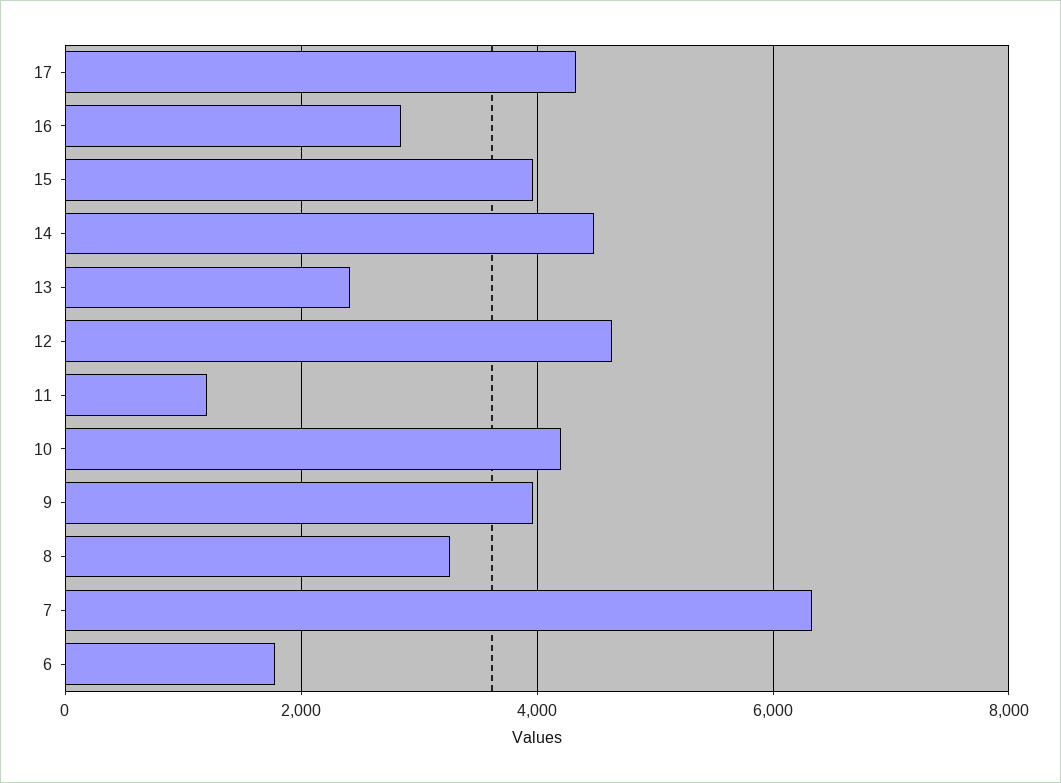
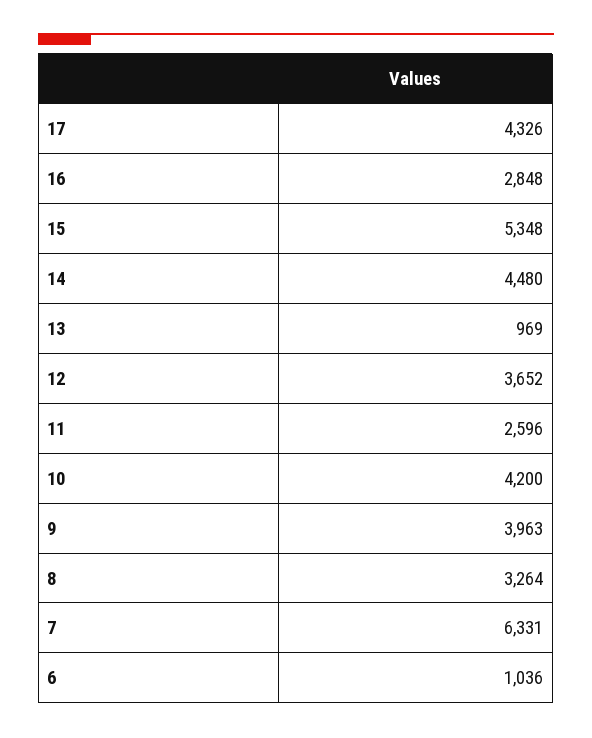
  {
    "17": 4326,
    "16": 2848,
-   "15": 4000,
+   "15": 5348,
    "14": 4480,
-   "13": 2400,
+   "13": 969,
-   "12": 4600,
+   "12": 3652,
-   "11": 1200,
+   "11": 2596,
    "10": 4200,
    "9": 3963,
    "8": 3264,
    "7": 6331,
-   "6": 1800
+   "6": 1036
  }

